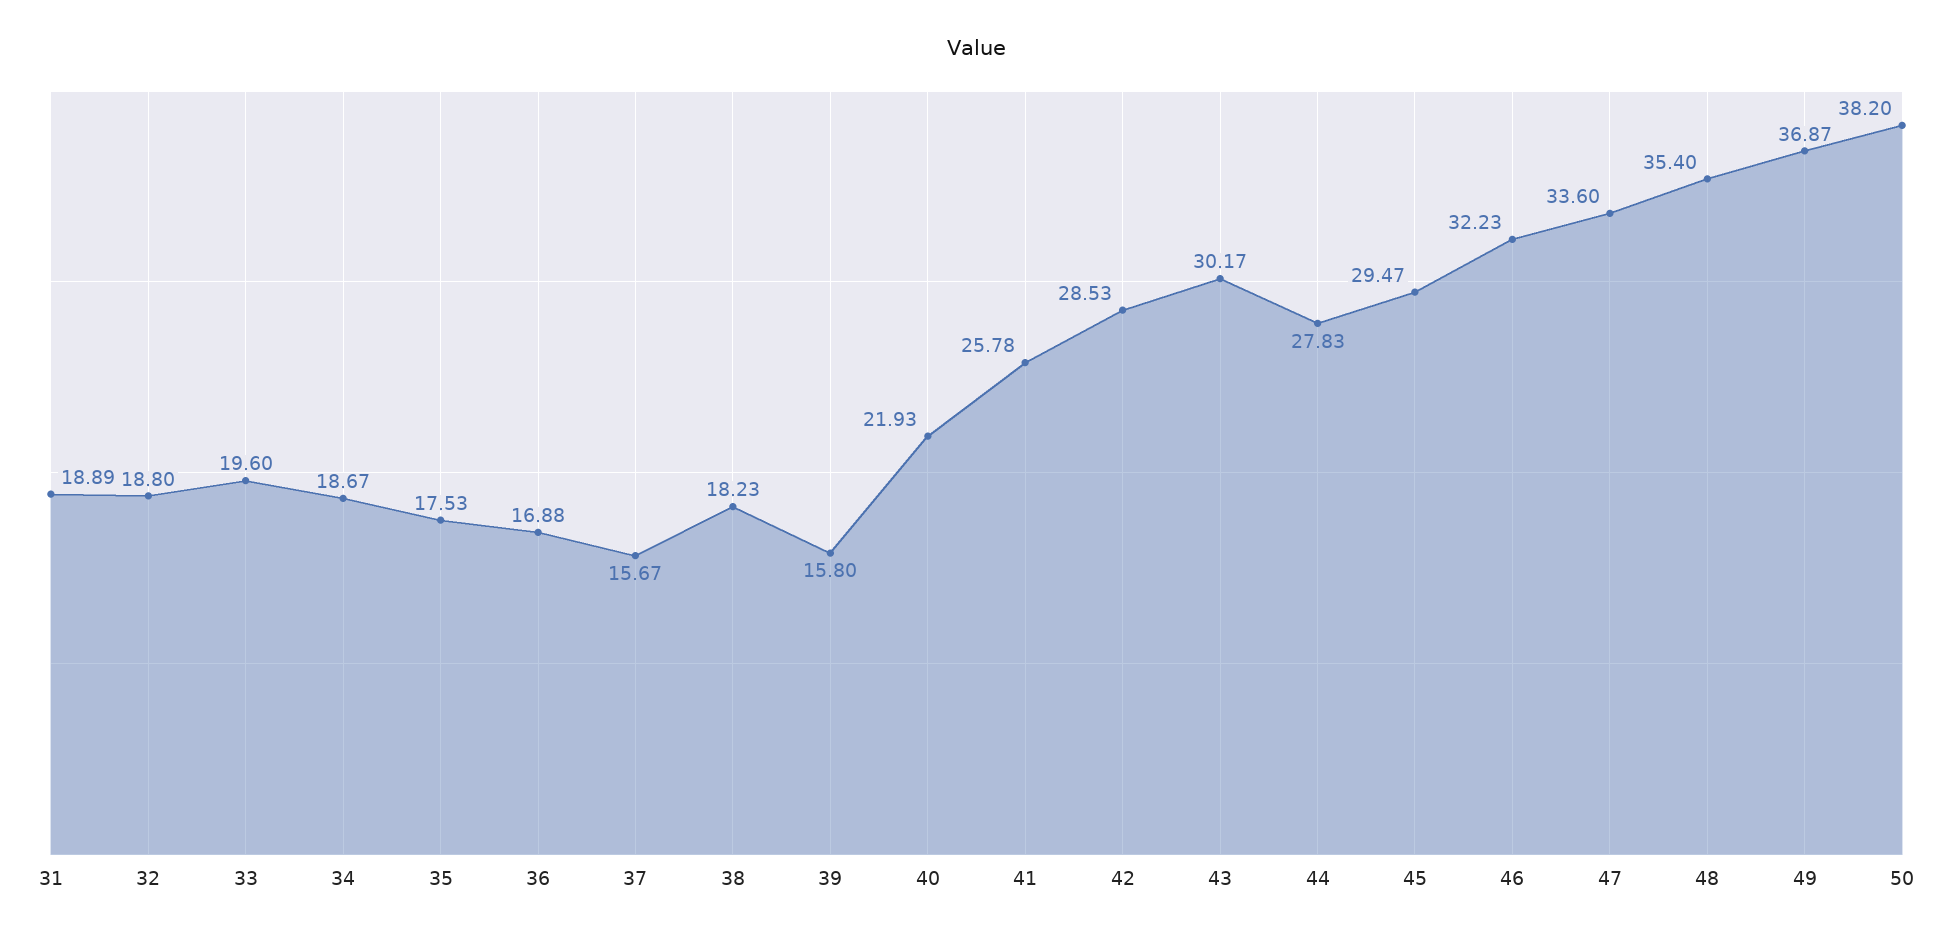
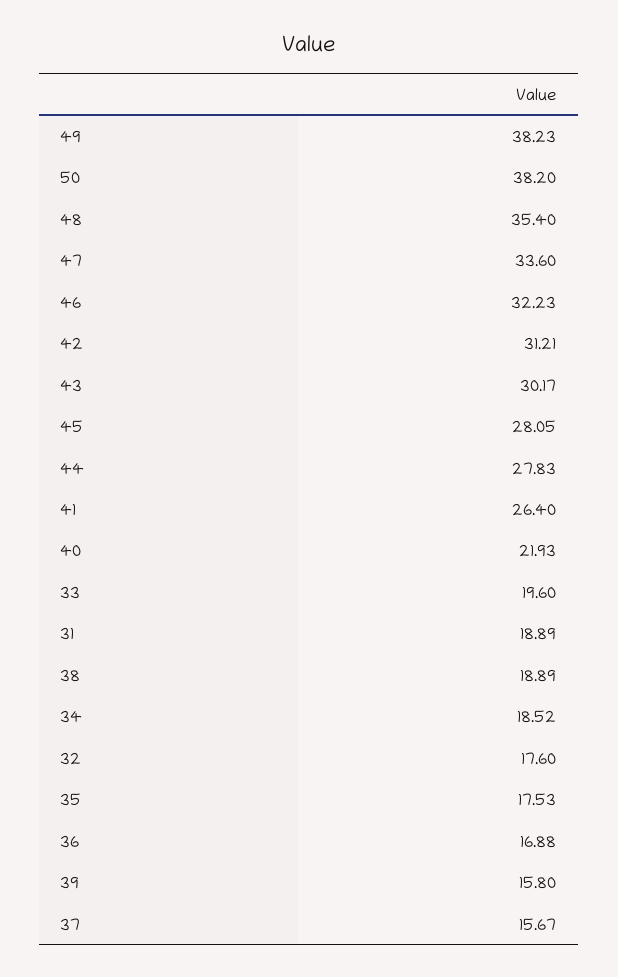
  {
    "31": 18.89,
-   "32": 18.8,
+   "32": 17.6,
    "33": 19.6,
-   "34": 18.67,
+   "34": 18.52,
    "35": 17.53,
    "36": 16.88,
    "37": 15.67,
-   "38": 18.23,
+   "38": 18.89,
    "39": 15.8,
    "40": 21.93,
-   "41": 25.78,
+   "41": 26.4,
-   "42": 28.53,
+   "42": 31.21,
    "43": 30.17,
    "44": 27.83,
-   "45": 29.47,
+   "45": 28.05,
    "46": 32.23,
    "47": 33.6,
    "48": 35.4,
-   "49": 36.87,
+   "49": 38.23,
    "50": 38.2
  }

